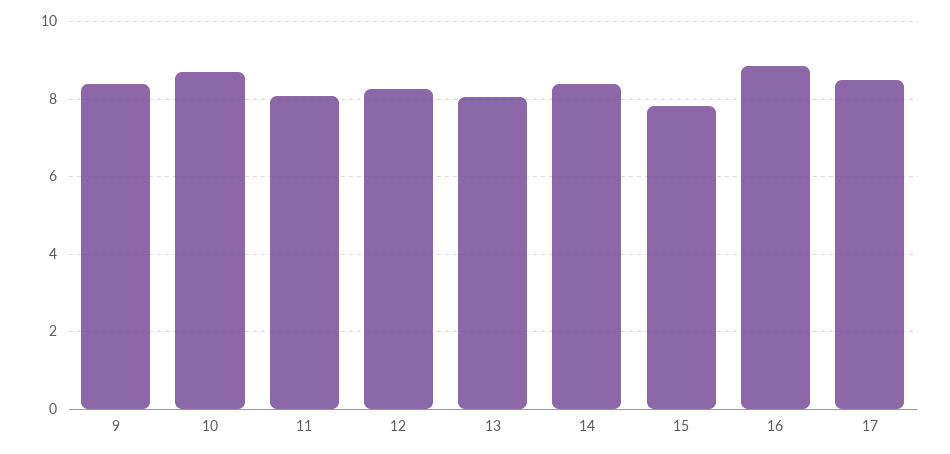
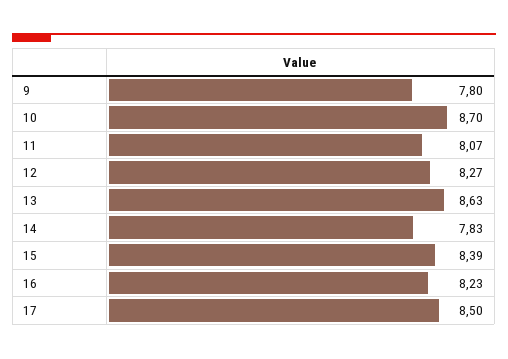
  {
-   "9": 8.4,
+   "9": 7.8,
    "10": 8.7,
    "11": 8.07,
    "12": 8.27,
-   "13": 8,
+   "13": 8.63,
-   "14": 8.4,
+   "14": 7.83,
-   "15": 7.8,
+   "15": 8.39,
-   "16": 8.8,
+   "16": 8.23,
    "17": 8.5
  }

